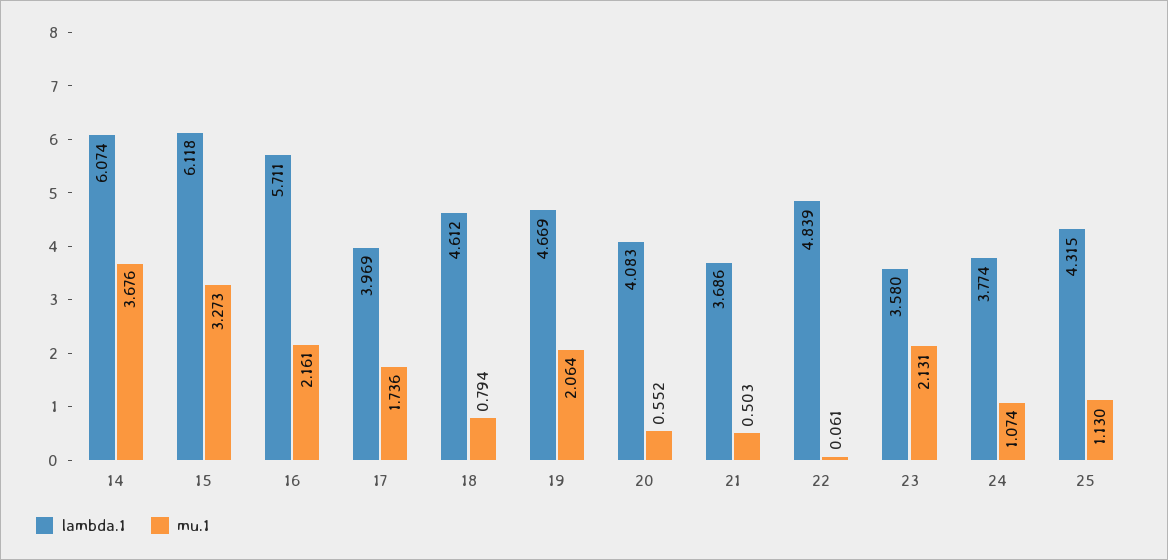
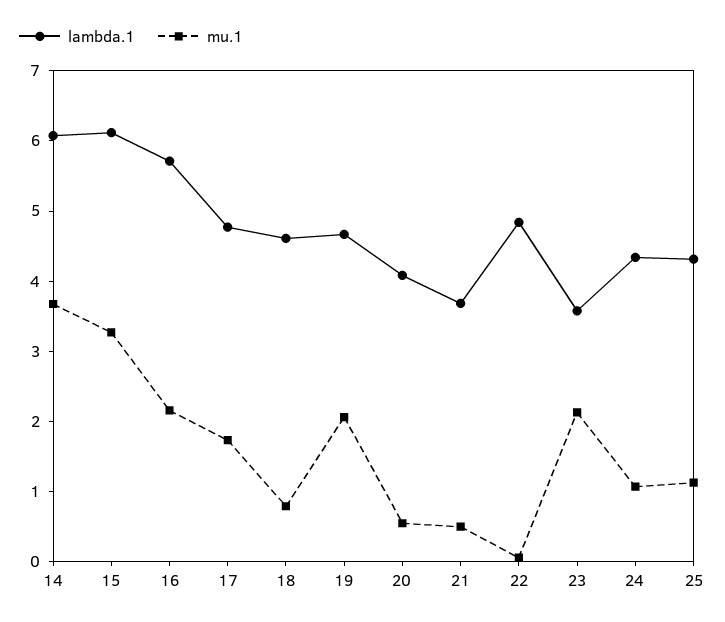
  {
    "lambda.1": {
      "14": 6.074,
      "15": 6.118,
      "16": 5.711,
-     "17": 3.969,
+     "17": 4.8,
      "18": 4.612,
      "19": 4.669,
      "20": 4.083,
      "21": 3.686,
      "22": 4.839,
      "23": 3.58,
-     "24": 3.774,
+     "24": 4.4,
      "25": 4.315
    },
    "mu.1": {
      "14": 3.676,
      "15": 3.273,
      "16": 2.161,
      "17": 1.736,
      "18": 0.794,
      "19": 2.064,
      "20": 0.552,
      "21": 0.503,
      "22": 0.061,
      "23": 2.131,
      "24": 1.074,
      "25": 1.13
    }
  }

